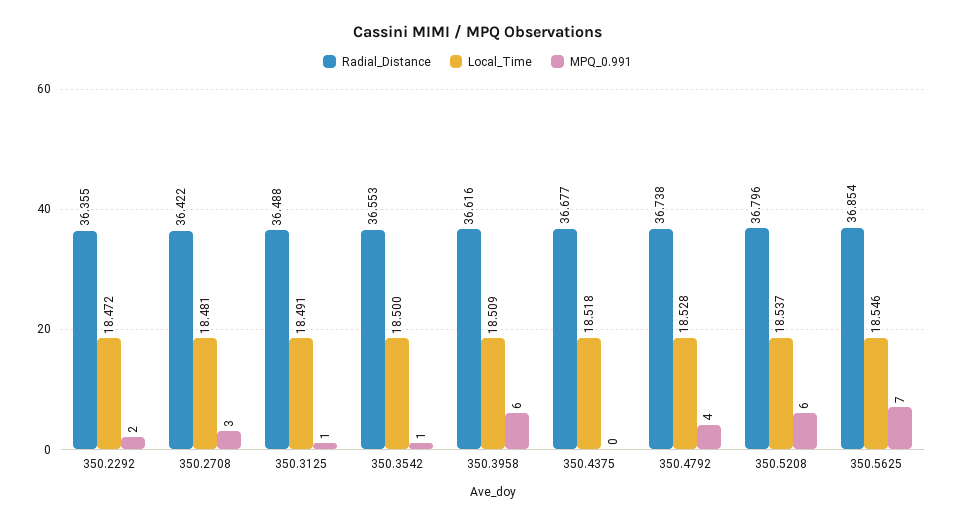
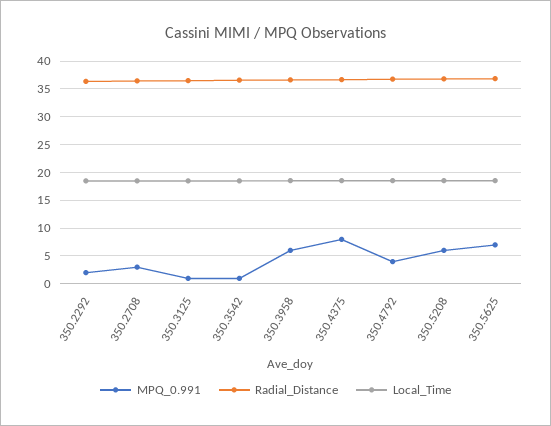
  {
    "Radial_Distance": {
      "350.2292": 36.355,
      "350.2708": 36.422,
      "350.3125": 36.488,
      "350.3542": 36.553,
      "350.3958": 36.616,
      "350.4375": 36.677,
      "350.4792": 36.738,
      "350.5208": 36.796,
      "350.5625": 36.854
    },
    "Local_Time": {
      "350.2292": 18.472,
      "350.2708": 18.481,
      "350.3125": 18.491,
      "350.3542": 18.5,
      "350.3958": 18.509,
      "350.4375": 18.518,
      "350.4792": 18.528,
      "350.5208": 18.537,
      "350.5625": 18.546
    },
    "MPQ_0.991": {
      "350.2292": 2,
      "350.2708": 3,
      "350.3125": 1,
      "350.3542": 1,
      "350.3958": 6,
-     "350.4375": 0,
+     "350.4375": 7.5,
      "350.4792": 4,
      "350.5208": 6,
      "350.5625": 7
    }
  }

